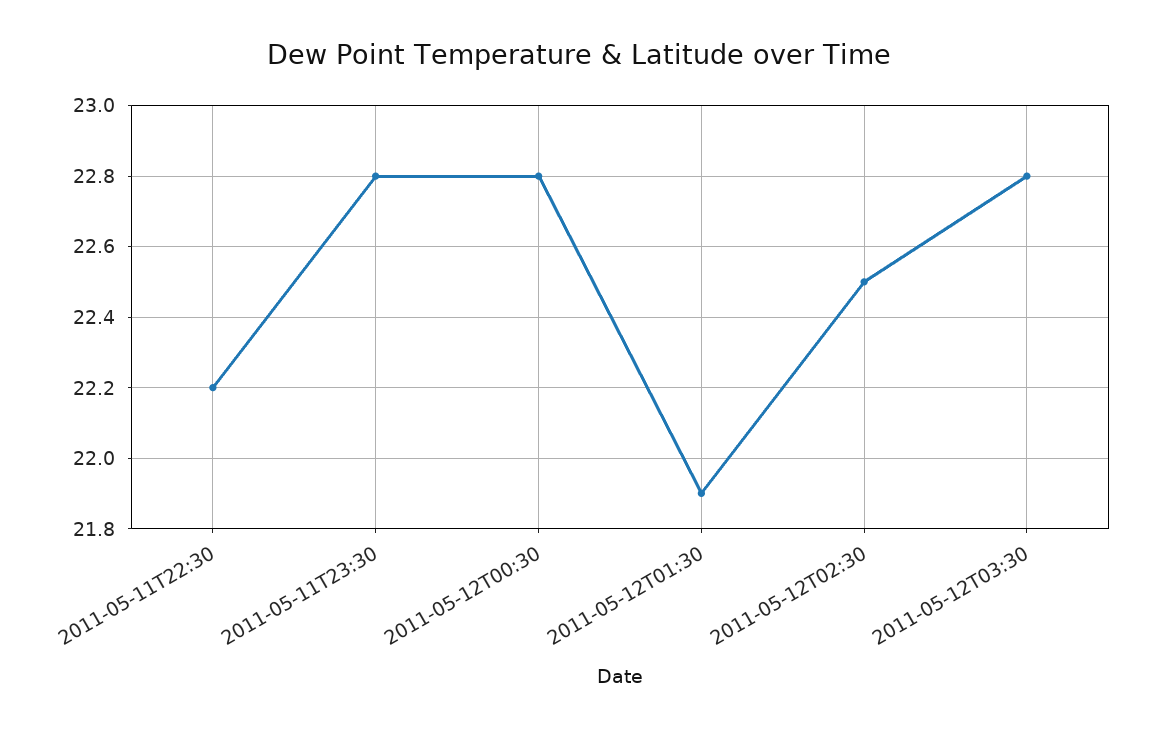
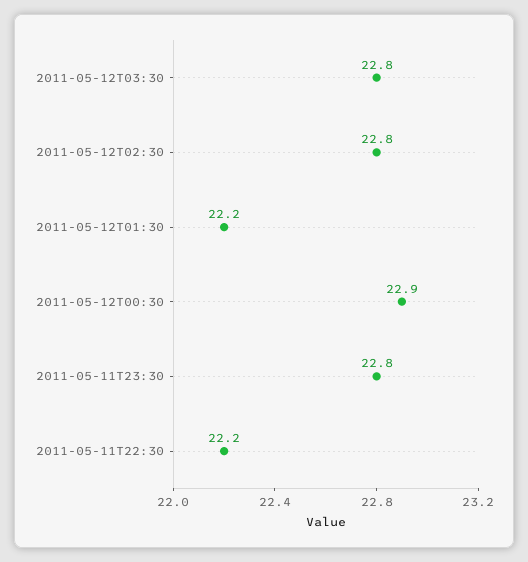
  {
    "2011-05-11T22:30": 22.2,
    "2011-05-11T23:30": 22.8,
-   "2011-05-12T00:30": 22.8,
+   "2011-05-12T00:30": 22.9,
-   "2011-05-12T01:30": 21.9,
+   "2011-05-12T01:30": 22.2,
-   "2011-05-12T02:30": 22.5,
+   "2011-05-12T02:30": 22.8,
    "2011-05-12T03:30": 22.8
  }

